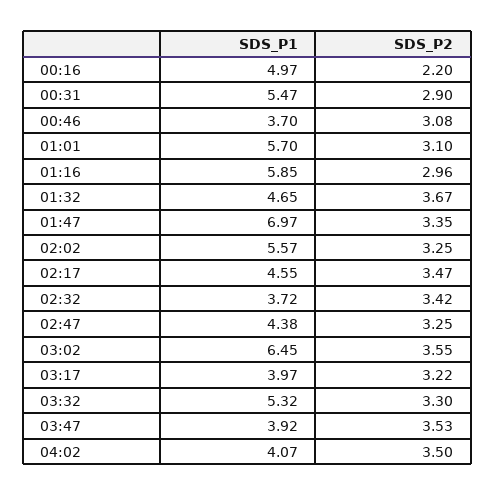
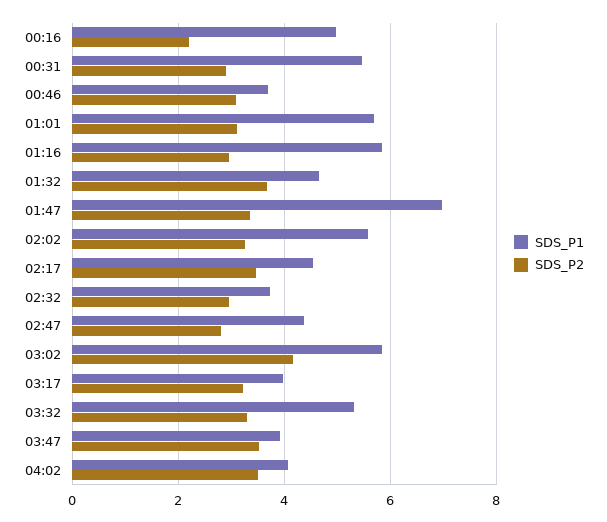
  {
    "SDS_P1": {
      "00:16": 4.97,
      "00:31": 5.47,
      "00:46": 3.7,
      "01:01": 5.7,
      "01:16": 5.85,
      "01:32": 4.65,
      "01:47": 6.97,
      "02:02": 5.57,
      "02:17": 4.55,
      "02:32": 3.72,
      "02:47": 4.38,
-     "03:02": 6.45,
+     "03:02": 5.8,
      "03:17": 3.97,
      "03:32": 5.32,
      "03:47": 3.92,
      "04:02": 4.07
    },
    "SDS_P2": {
      "00:16": 2.2,
      "00:31": 2.9,
      "00:46": 3.08,
      "01:01": 3.1,
      "01:16": 2.96,
      "01:32": 3.67,
      "01:47": 3.35,
      "02:02": 3.25,
      "02:17": 3.47,
-     "02:32": 3.42,
+     "02:32": 3,
-     "02:47": 3.25,
+     "02:47": 2.8,
-     "03:02": 3.55,
+     "03:02": 4.2,
      "03:17": 3.22,
      "03:32": 3.3,
      "03:47": 3.53,
      "04:02": 3.5
    }
  }

